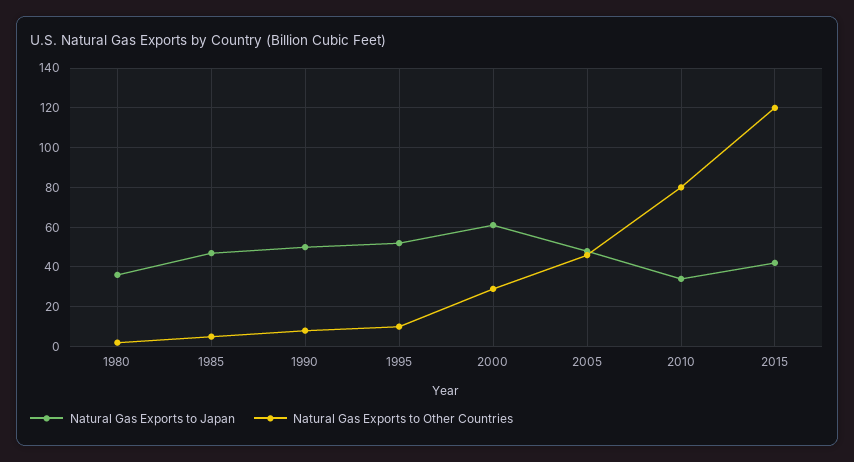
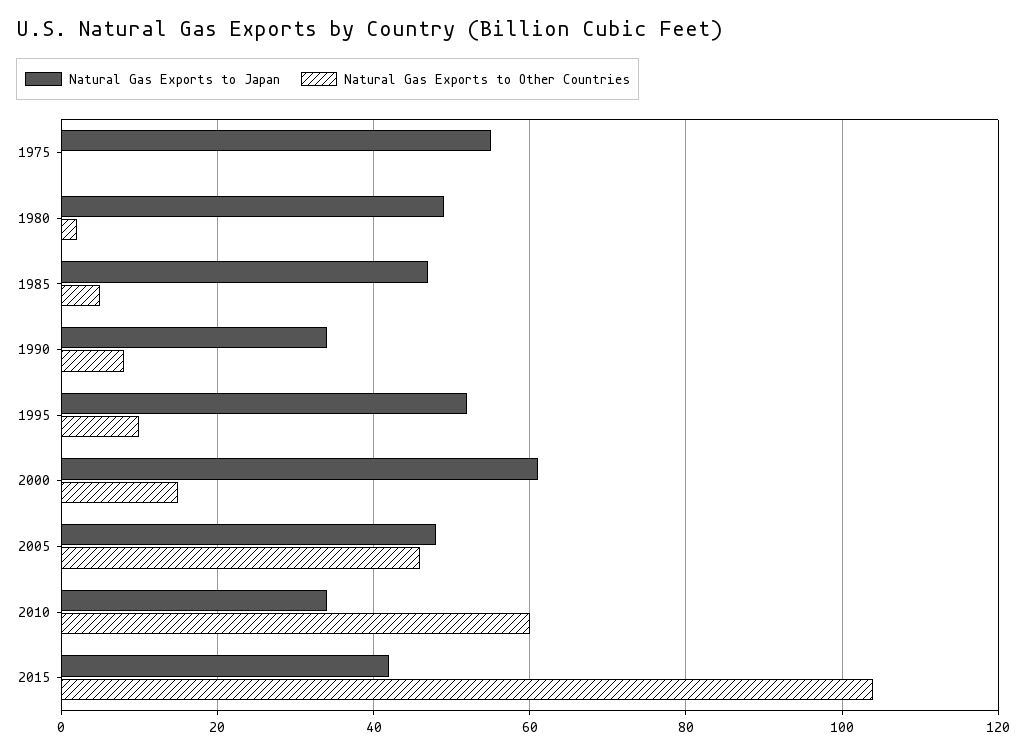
  {
    "Natural Gas Exports to Japan": {
-     "1980": 35,
+     "1980": 50,
      "1985": 45,
-     "1990": 50,
+     "1990": 35,
      "1995": 50,
      "2000": 60,
      "2005": 50,
      "2010": 35,
-     "2015": 40
+     "2015": 40,
+     "1975": 55
    },
    "Natural Gas Exports to Other Countries": {
      "1980": 0,
      "1985": 5,
      "1990": 10,
      "1995": 10,
-     "2000": 30,
+     "2000": 15,
      "2005": 45,
-     "2010": 80,
+     "2010": 60,
-     "2015": 120
+     "2015": 105,
+     "1975": 0
    }
  }

